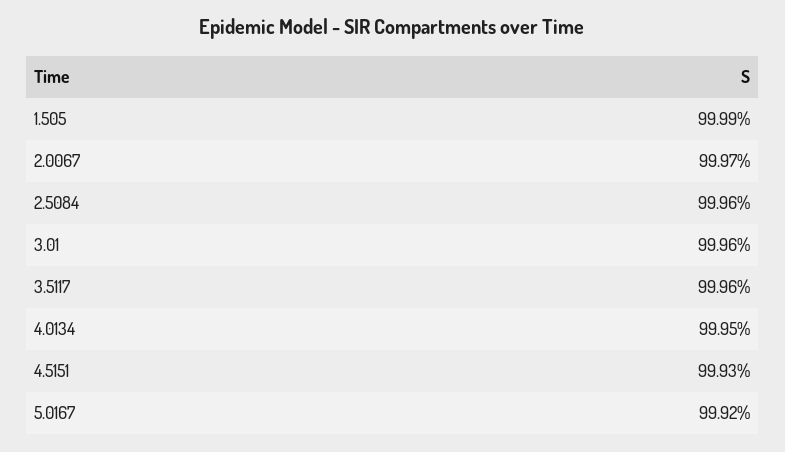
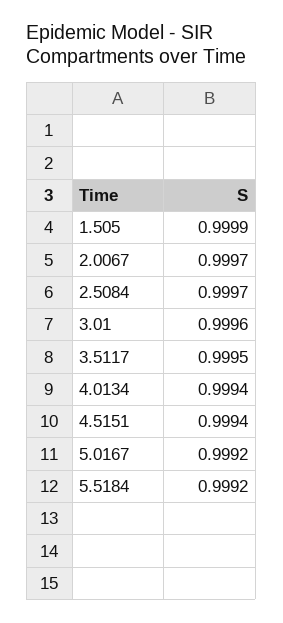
  {
    "1.505": 0.9999,
    "2.0067": 0.9997,
-   "2.5084": 0.9996,
+   "2.5084": 0.9997,
    "3.01": 0.9996,
-   "3.5117": 0.9996,
+   "3.5117": 0.9995,
-   "4.0134": 0.9995,
+   "4.0134": 0.9994,
-   "4.5151": 0.9993,
+   "4.5151": 0.9994,
-   "5.0167": 0.9992
+   "5.0167": 0.9992,
+   "5.5184": 0.9992
  }

